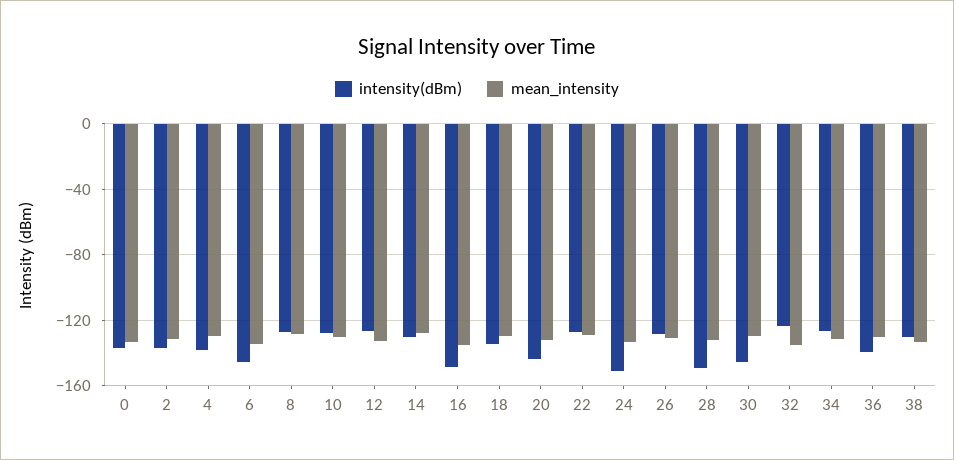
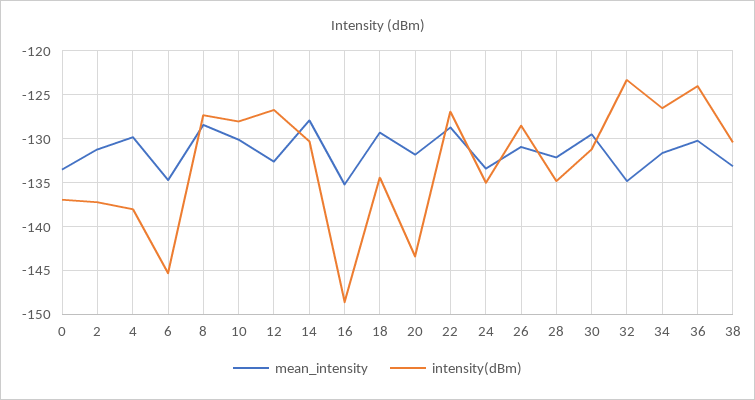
  {
    "intensity(dBm)": {
      "0": -137,
      "2": -137,
      "4": -138,
      "6": -145,
      "8": -127,
      "10": -128,
      "12": -127,
      "14": -130,
      "16": -149,
      "18": -134,
      "20": -143,
      "22": -127,
-     "24": -150,
+     "24": -135,
      "26": -129,
-     "28": -150,
+     "28": -135,
-     "30": -145,
+     "30": -131,
      "32": -123,
      "34": -127,
-     "36": -140,
+     "36": -124,
      "38": -130
    },
    "mean_intensity": {
      "0": -134,
      "2": -131,
      "4": -130,
      "6": -135,
      "8": -128,
      "10": -130,
      "12": -133,
      "14": -128,
      "16": -135,
      "18": -129,
      "20": -132,
      "22": -129,
      "24": -133,
      "26": -131,
      "28": -132,
      "30": -130,
      "32": -135,
      "34": -132,
      "36": -130,
      "38": -133
    }
  }

